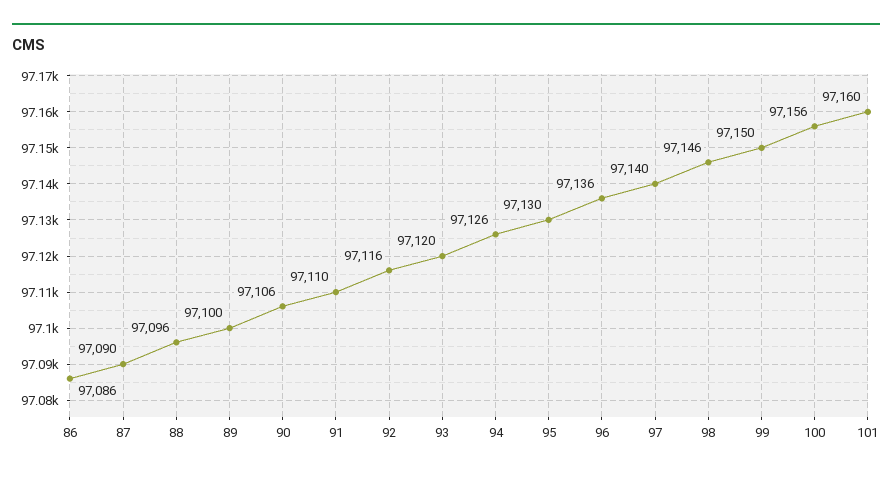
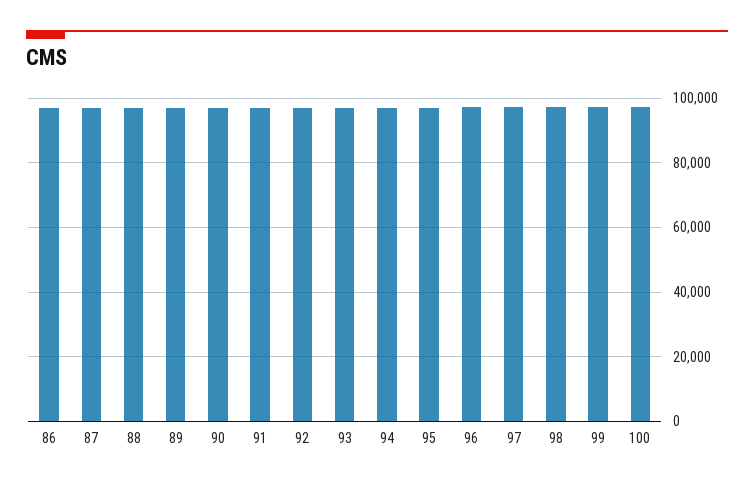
  {
    "86": 97086,
    "87": 97090,
    "88": 97096,
    "89": 97100,
    "90": 97106,
    "91": 97110,
    "92": 97116,
    "93": 97120,
    "94": 97126,
    "95": 97130,
    "96": 97136,
    "97": 97140,
    "98": 97146,
    "99": 97150,
-   "100": 97156,
+   "100": 97156
-   "101": 97160
  }

